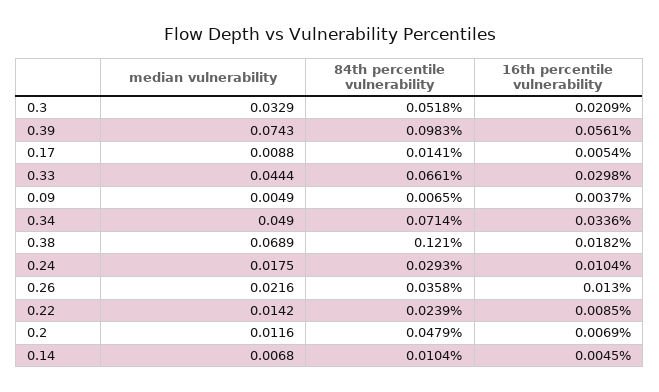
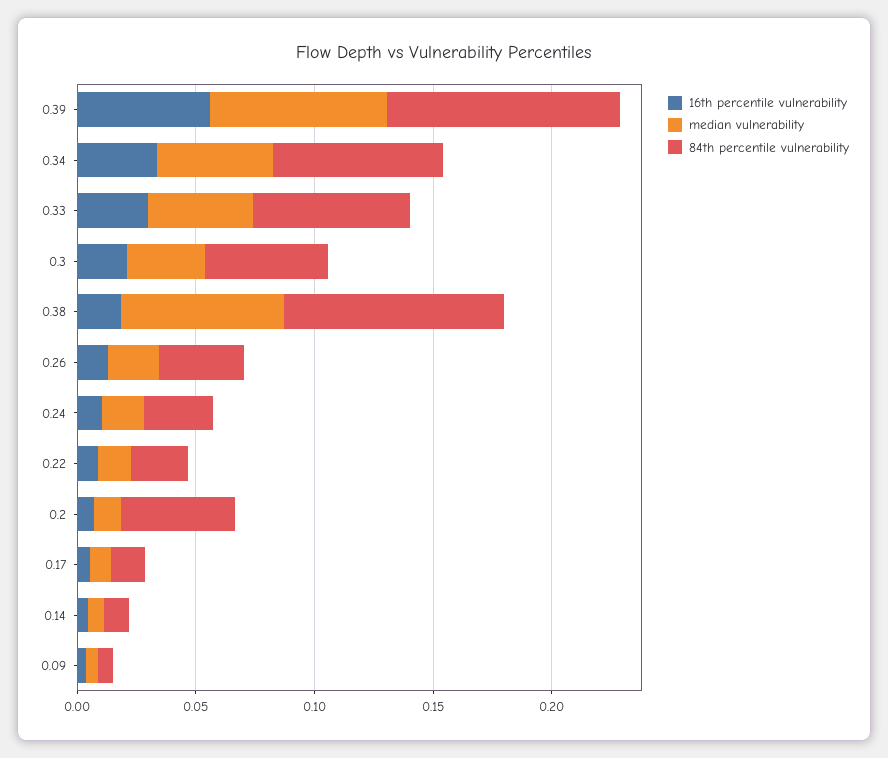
  {
    "median vulnerability": {
      "0.3": 0.0329,
      "0.39": 0.0743,
      "0.17": 0.0088,
      "0.33": 0.0444,
      "0.09": 0.0049,
      "0.34": 0.049,
      "0.38": 0.0689,
      "0.24": 0.0175,
      "0.26": 0.0216,
      "0.22": 0.0142,
      "0.2": 0.0116,
      "0.14": 0.0068
    },
    "84th percentile vulnerability": {
      "0.3": 0.0518,
      "0.39": 0.0983,
      "0.17": 0.0141,
      "0.33": 0.0661,
      "0.09": 0.0065,
      "0.34": 0.0714,
-     "0.38": 0.121,
+     "0.38": 0.09,
      "0.24": 0.0293,
      "0.26": 0.0358,
      "0.22": 0.0239,
      "0.2": 0.0479,
      "0.14": 0.0104
    },
    "16th percentile vulnerability": {
      "0.3": 0.0209,
      "0.39": 0.0561,
      "0.17": 0.0054,
      "0.33": 0.0298,
      "0.09": 0.0037,
      "0.34": 0.0336,
      "0.38": 0.0182,
      "0.24": 0.0104,
      "0.26": 0.013,
      "0.22": 0.0085,
      "0.2": 0.0069,
      "0.14": 0.0045
    }
  }

